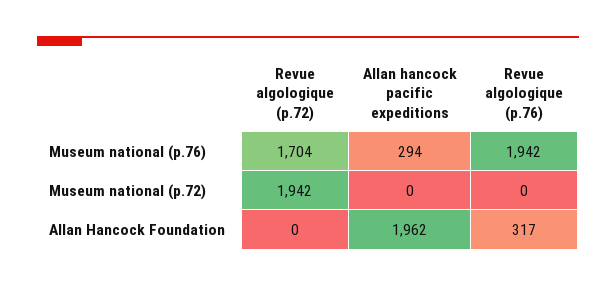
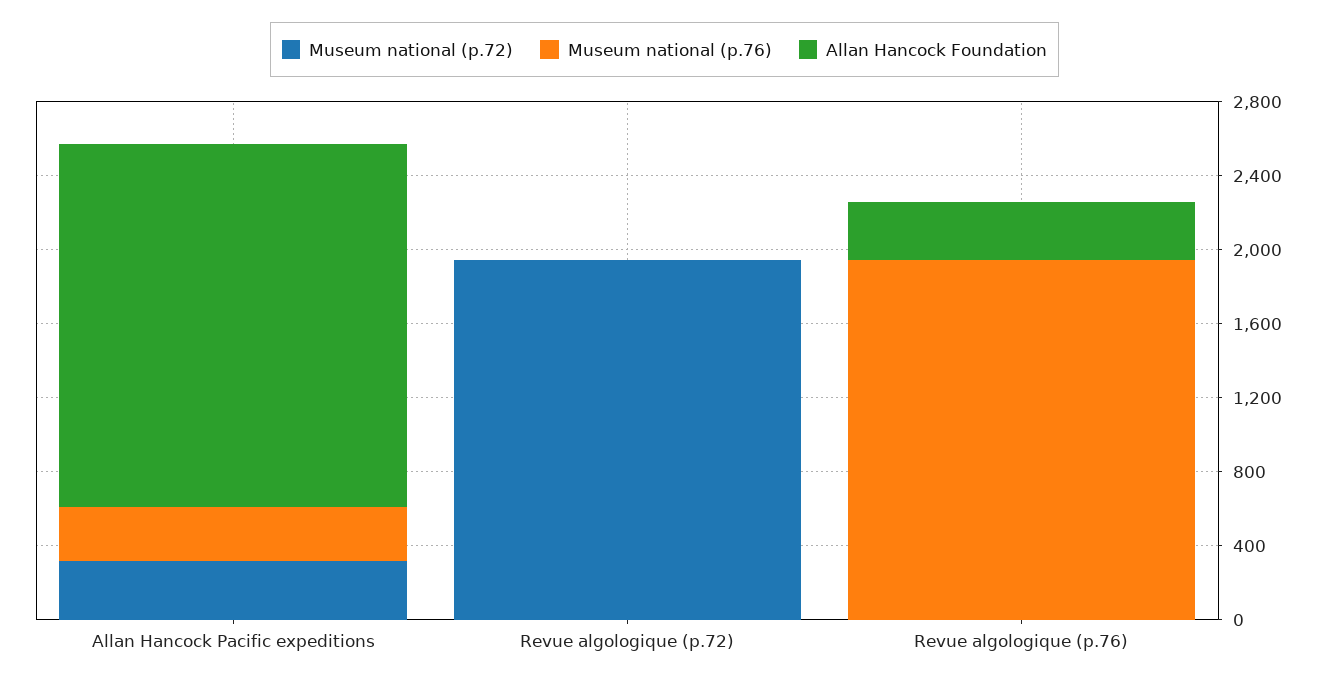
  {
    "Museum national (p.76)": {
-     "Revue algologique (p.72)": 1704,
+     "Revue algologique (p.72)": 0,
      "Allan hancock pacific expeditions": 294,
      "Revue algologique (p.76)": 1942
    },
    "Museum national (p.72)": {
      "Revue algologique (p.72)": 1942,
-     "Allan hancock pacific expeditions": 0,
+     "Allan hancock pacific expeditions": 300,
      "Revue algologique (p.76)": 0
    },
    "Allan Hancock Foundation": {
      "Revue algologique (p.72)": 0,
      "Allan hancock pacific expeditions": 1962,
      "Revue algologique (p.76)": 317
    }
  }

